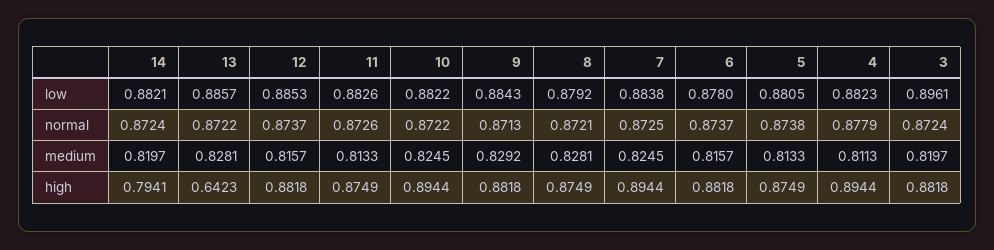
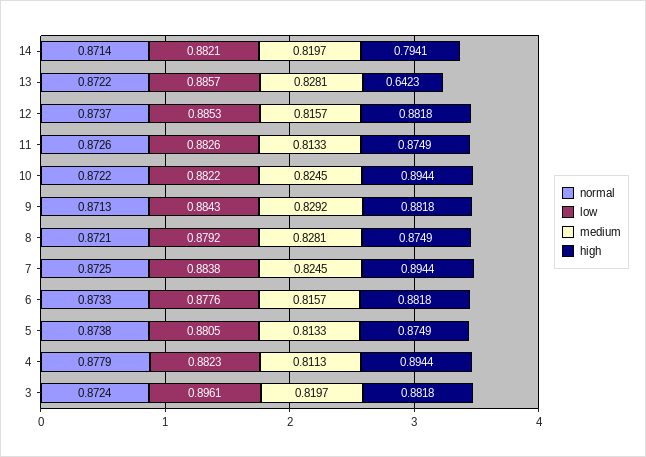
  {
    "low": {
      "14": 0.8821,
      "13": 0.8857,
      "12": 0.8853,
      "11": 0.8826,
      "10": 0.8822,
      "9": 0.8843,
      "8": 0.8792,
      "7": 0.8838,
-     "6": 0.878,
+     "6": 0.8776,
      "5": 0.8805,
      "4": 0.8823,
      "3": 0.8961
    },
    "normal": {
-     "14": 0.8724,
+     "14": 0.8714,
      "13": 0.8722,
      "12": 0.8737,
      "11": 0.8726,
      "10": 0.8722,
      "9": 0.8713,
      "8": 0.8721,
      "7": 0.8725,
-     "6": 0.8737,
+     "6": 0.8733,
      "5": 0.8738,
      "4": 0.8779,
      "3": 0.8724
    },
    "medium": {
      "14": 0.8197,
      "13": 0.8281,
      "12": 0.8157,
      "11": 0.8133,
      "10": 0.8245,
      "9": 0.8292,
      "8": 0.8281,
      "7": 0.8245,
      "6": 0.8157,
      "5": 0.8133,
      "4": 0.8113,
      "3": 0.8197
    },
    "high": {
      "14": 0.7941,
      "13": 0.6423,
      "12": 0.8818,
      "11": 0.8749,
      "10": 0.8944,
      "9": 0.8818,
      "8": 0.8749,
      "7": 0.8944,
      "6": 0.8818,
      "5": 0.8749,
      "4": 0.8944,
      "3": 0.8818
    }
  }

